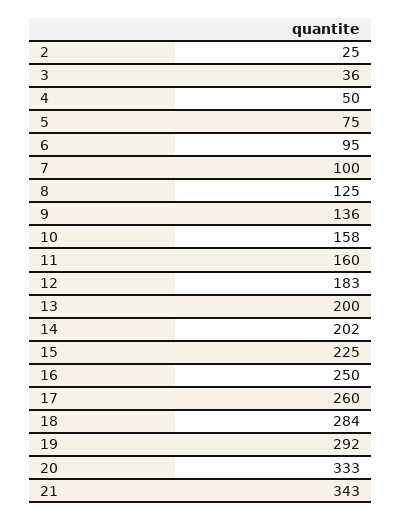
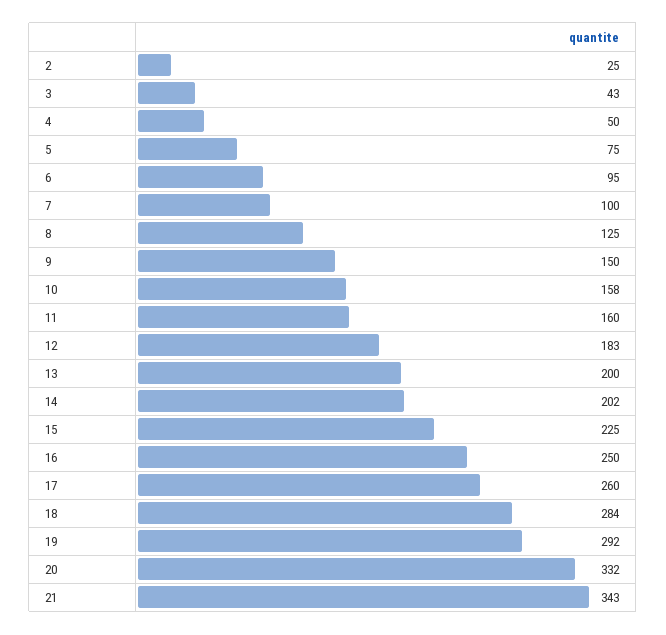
  {
    "2": 25,
-   "3": 36,
+   "3": 43,
    "4": 50,
    "5": 75,
    "6": 95,
    "7": 100,
    "8": 125,
-   "9": 136,
+   "9": 150,
    "10": 158,
    "11": 160,
    "12": 183,
    "13": 200,
    "14": 202,
    "15": 225,
    "16": 250,
    "17": 260,
    "18": 284,
    "19": 292,
-   "20": 333,
+   "20": 332,
    "21": 343
  }

